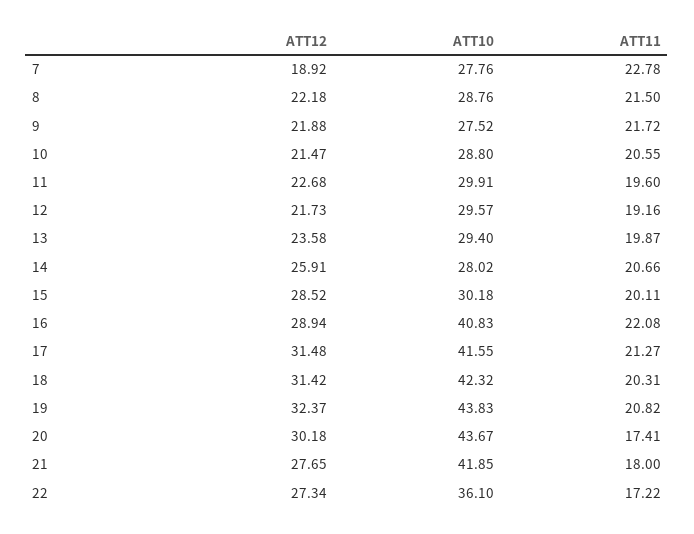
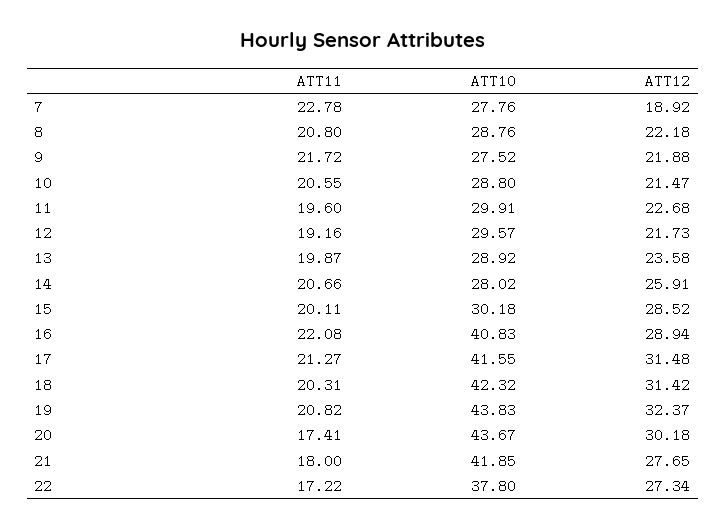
  {
    "ATT12": {
      "7": 18.92,
      "8": 22.18,
      "9": 21.88,
      "10": 21.47,
      "11": 22.68,
      "12": 21.73,
      "13": 23.58,
      "14": 25.91,
      "15": 28.52,
      "16": 28.94,
      "17": 31.48,
      "18": 31.42,
      "19": 32.37,
      "20": 30.18,
      "21": 27.65,
      "22": 27.34
    },
    "ATT10": {
      "7": 27.76,
      "8": 28.76,
      "9": 27.52,
      "10": 28.8,
      "11": 29.91,
      "12": 29.57,
-     "13": 29.4,
+     "13": 28.92,
      "14": 28.02,
      "15": 30.18,
      "16": 40.83,
      "17": 41.55,
      "18": 42.32,
      "19": 43.83,
      "20": 43.67,
      "21": 41.85,
-     "22": 36.1
+     "22": 37.8
    },
    "ATT11": {
      "7": 22.78,
-     "8": 21.5,
+     "8": 20.8,
      "9": 21.72,
      "10": 20.55,
      "11": 19.6,
      "12": 19.16,
      "13": 19.87,
      "14": 20.66,
      "15": 20.11,
      "16": 22.08,
      "17": 21.27,
      "18": 20.31,
      "19": 20.82,
      "20": 17.41,
      "21": 18,
      "22": 17.22
    }
  }

